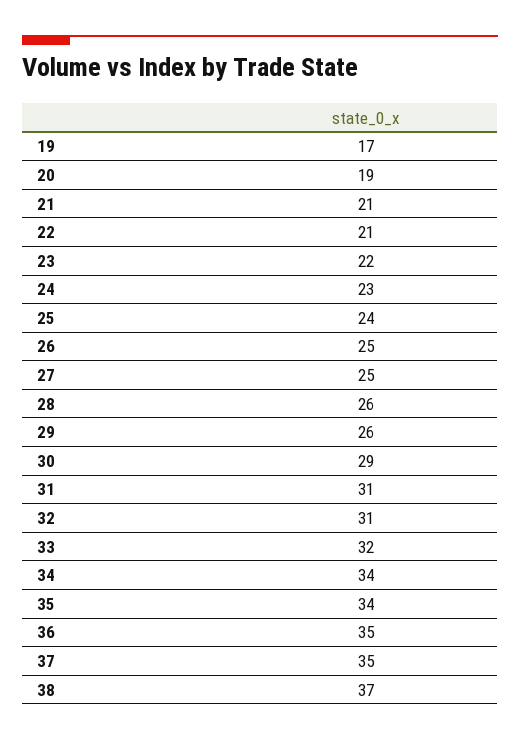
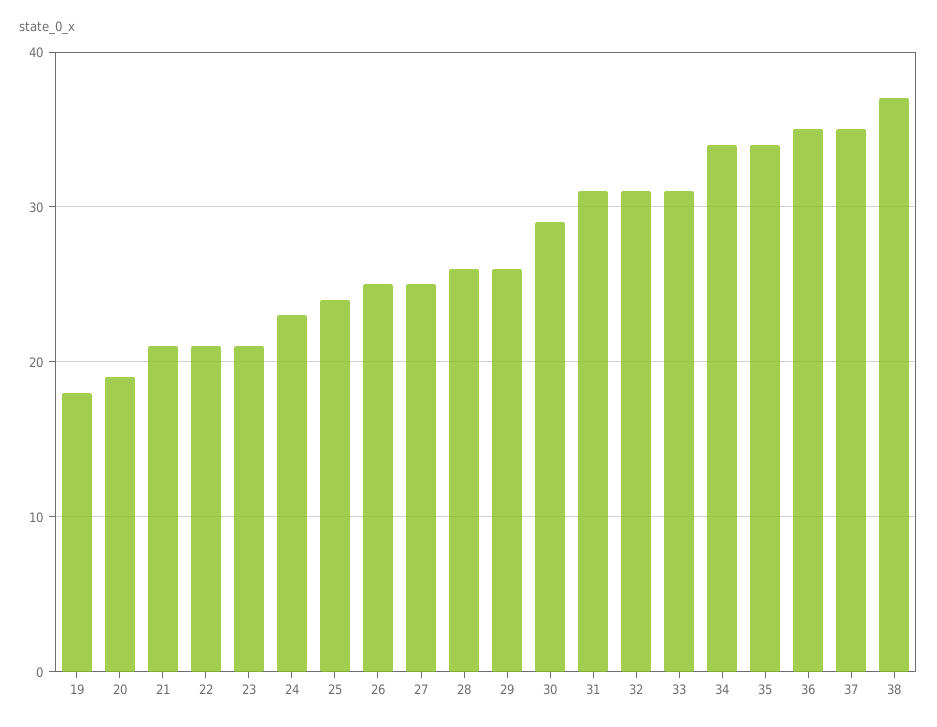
  {
-   "19": 17,
+   "19": 18,
    "20": 19,
    "21": 21,
    "22": 21,
-   "23": 22,
+   "23": 21,
    "24": 23,
    "25": 24,
    "26": 25,
    "27": 25,
    "28": 26,
    "29": 26,
    "30": 29,
    "31": 31,
    "32": 31,
-   "33": 32,
+   "33": 31,
    "34": 34,
    "35": 34,
    "36": 35,
    "37": 35,
    "38": 37
  }

